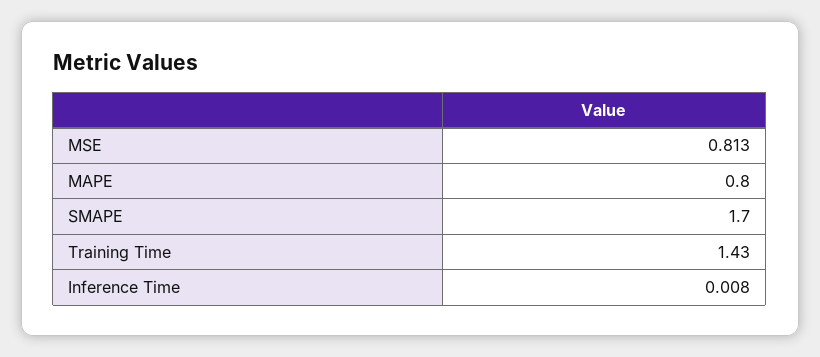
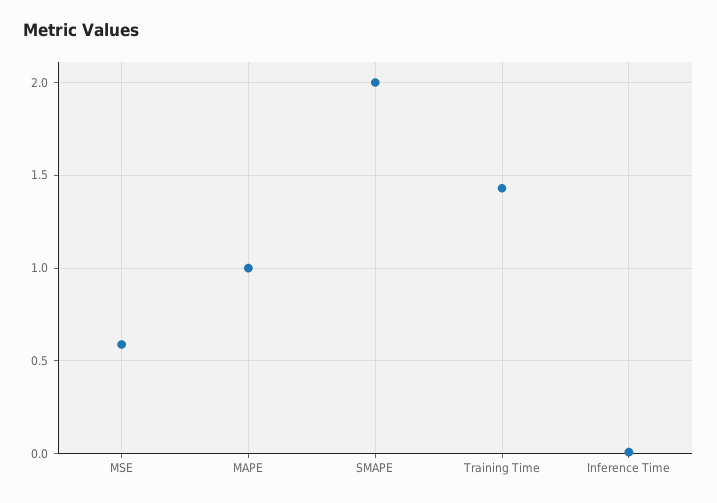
  {
-   "MSE": 0.813,
+   "MSE": 0.6,
-   "MAPE": 0.8,
+   "MAPE": 1,
-   "SMAPE": 1.7,
+   "SMAPE": 2,
    "Training Time": 1.43,
    "Inference Time": 0.008
  }

